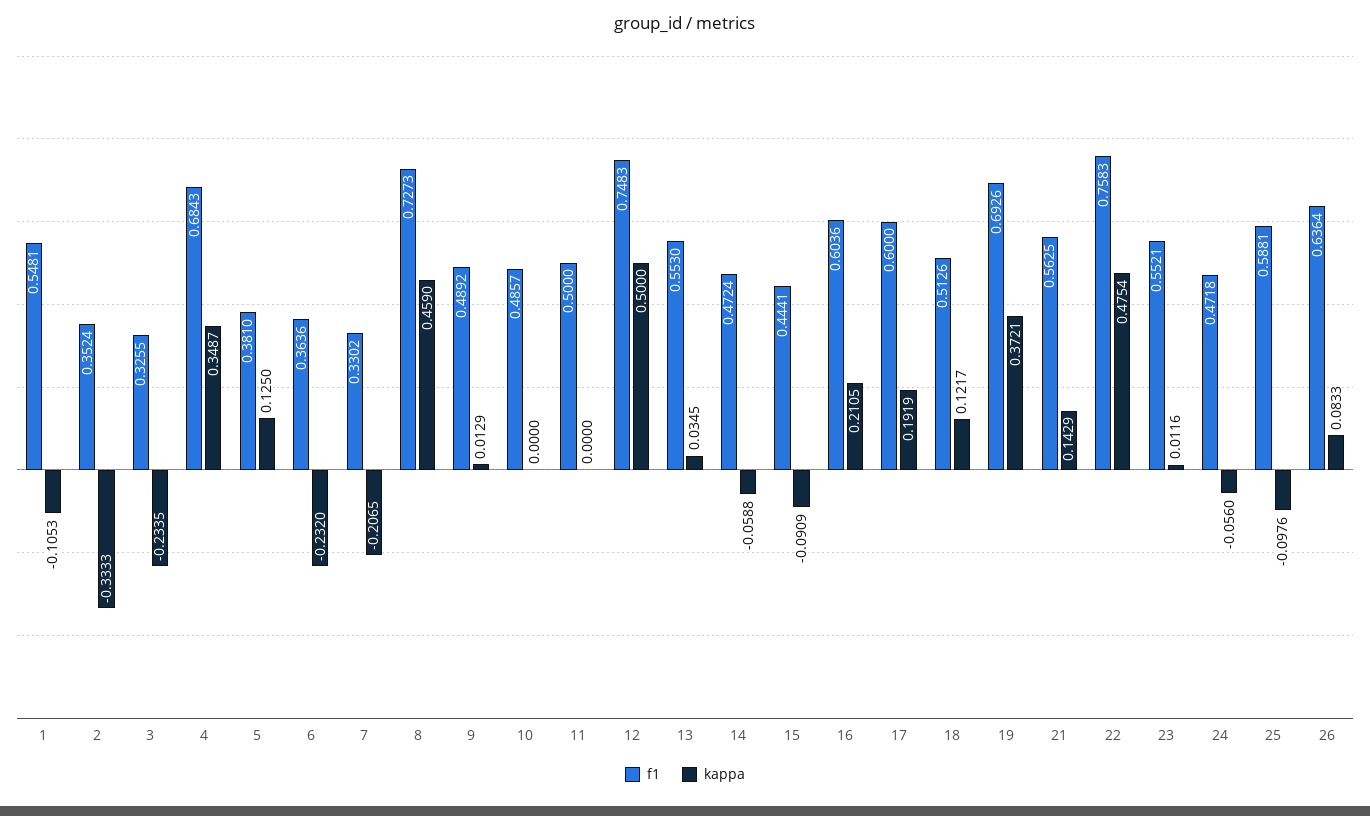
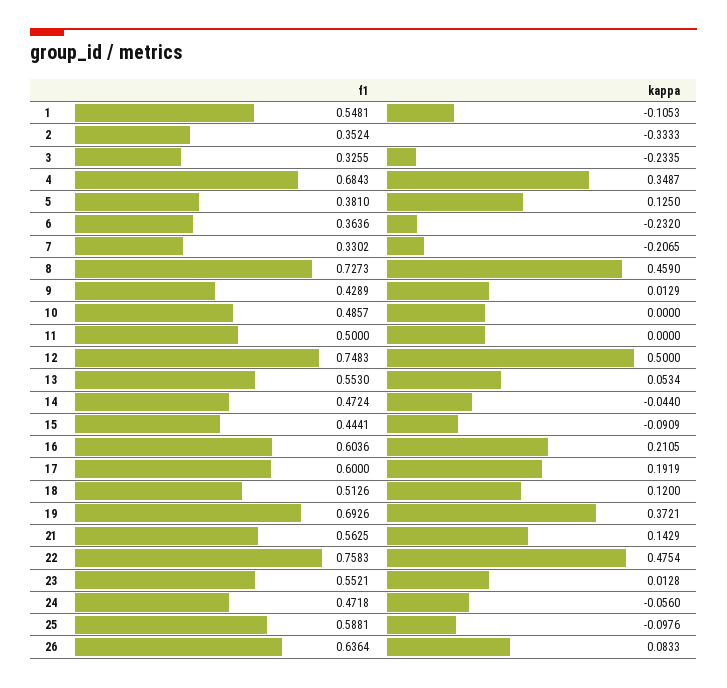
  {
    "f1": {
      "1": 0.5481,
      "2": 0.3524,
      "3": 0.3255,
      "4": 0.6843,
      "5": 0.381,
      "6": 0.3636,
      "7": 0.3302,
      "8": 0.7273,
-     "9": 0.4892,
+     "9": 0.4289,
      "10": 0.4857,
      "11": 0.5,
      "12": 0.7483,
      "13": 0.553,
      "14": 0.4724,
      "15": 0.4441,
      "16": 0.6036,
      "17": 0.6,
      "18": 0.5126,
      "19": 0.6926,
      "21": 0.5625,
      "22": 0.7583,
      "23": 0.5521,
      "24": 0.4718,
      "25": 0.5881,
      "26": 0.6364
    },
    "kappa": {
      "1": -0.1053,
      "2": -0.3333,
      "3": -0.2335,
      "4": 0.3487,
      "5": 0.125,
      "6": -0.232,
      "7": -0.2065,
      "8": 0.459,
      "9": 0.0129,
      "10": 0,
      "11": 0,
      "12": 0.5,
-     "13": 0.0345,
+     "13": 0.0534,
-     "14": -0.0588,
+     "14": -0.044,
      "15": -0.0909,
      "16": 0.2105,
      "17": 0.1919,
-     "18": 0.1217,
+     "18": 0.12,
      "19": 0.3721,
      "21": 0.1429,
      "22": 0.4754,
-     "23": 0.0116,
+     "23": 0.0128,
      "24": -0.056,
      "25": -0.0976,
      "26": 0.0833
    }
  }

